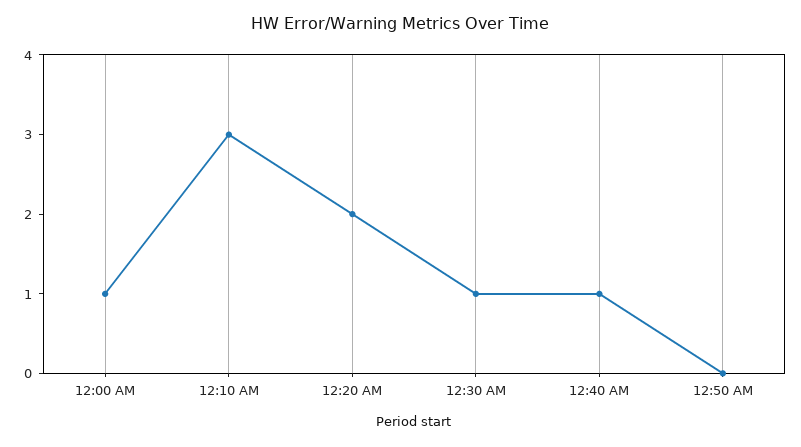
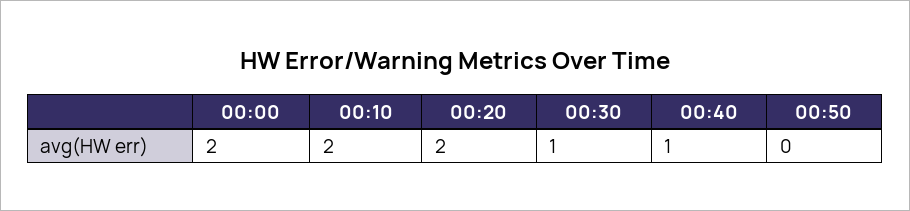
  {
-   "12:00 AM": 1,
+   "12:00 AM": 2,
-   "12:10 AM": 3,
+   "12:10 AM": 2,
    "12:20 AM": 2,
    "12:30 AM": 1,
    "12:40 AM": 1,
    "12:50 AM": 0
  }

